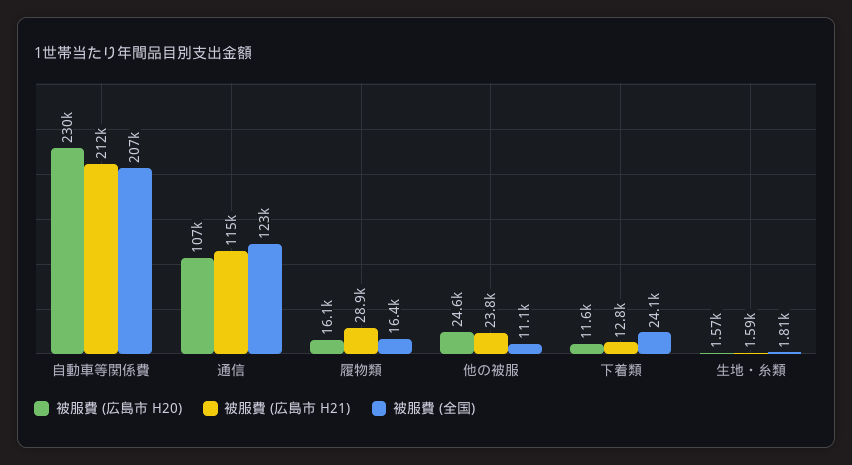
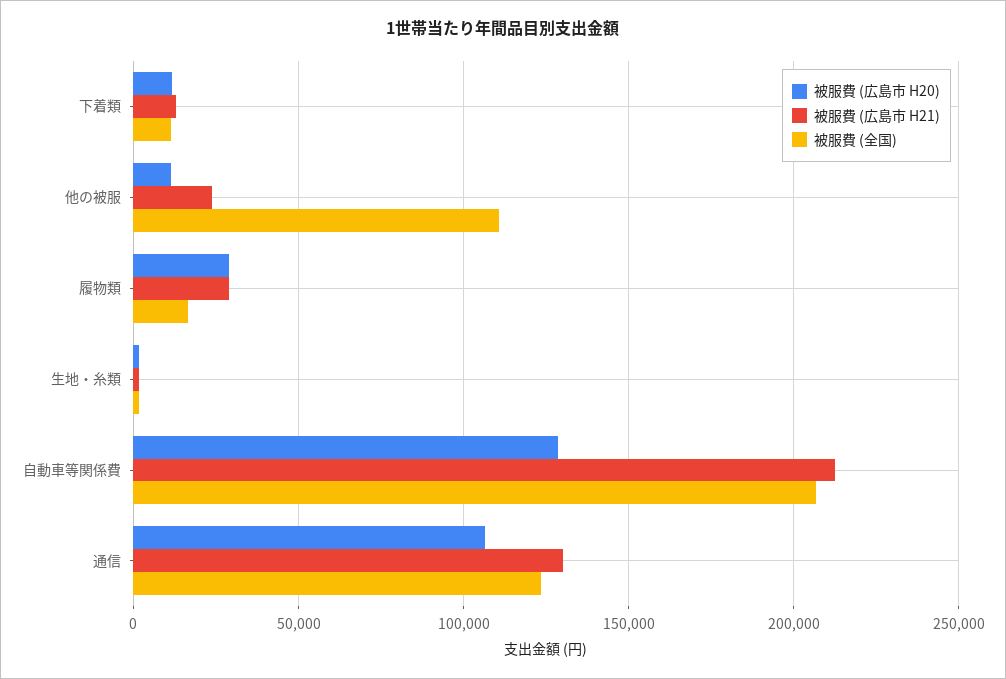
  {
    "被服費 (広島市 H20)": {
-     "自動車等関係費": 230000,
+     "自動車等関係費": 130000,
      "通信": 107000,
-     "履物類": 16100,
+     "履物類": 30000,
-     "他の被服": 24600,
+     "他の被服": 10000,
      "下着類": 11600,
      "生地・糸類": 1570
    },
    "被服費 (広島市 H21)": {
      "自動車等関係費": 212000,
-     "通信": 115000,
+     "通信": 130000,
      "履物類": 28900,
      "他の被服": 23800,
      "下着類": 12800,
      "生地・糸類": 1590
    },
    "被服費 (全国)": {
      "自動車等関係費": 207000,
      "通信": 123000,
      "履物類": 16400,
-     "他の被服": 11100,
+     "他の被服": 110000,
-     "下着類": 24100,
+     "下着類": 10000,
      "生地・糸類": 1810
    }
  }

